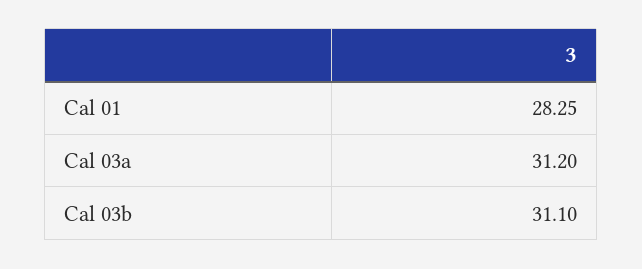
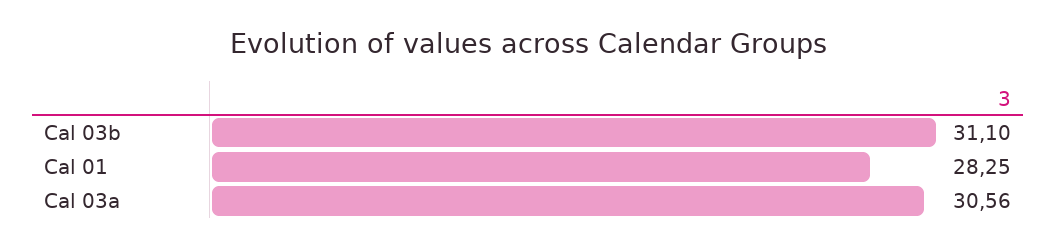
  {
    "Cal 01": 28.25,
-   "Cal 03a": 31.2,
+   "Cal 03a": 30.56,
    "Cal 03b": 31.1
  }

